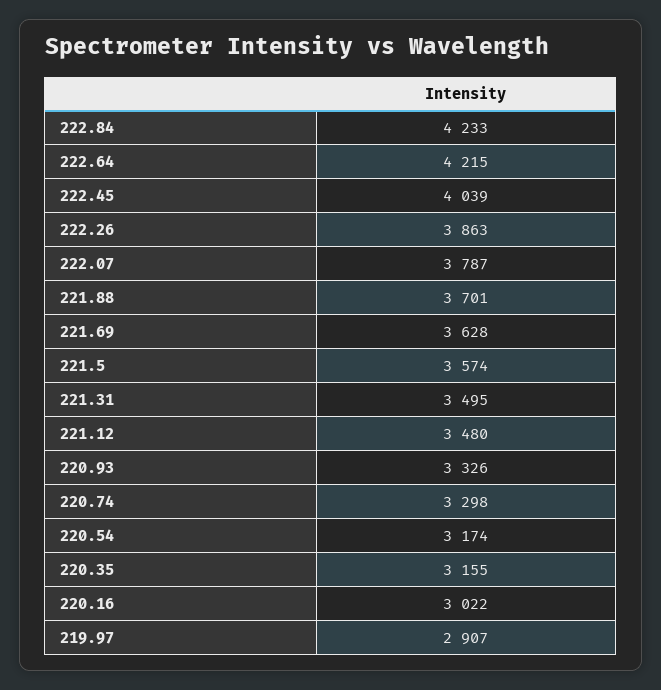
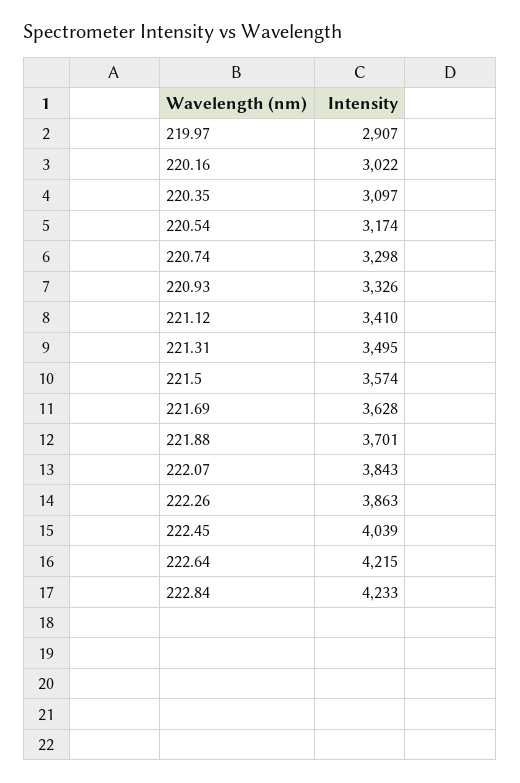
  {
    "222.84": 4233,
    "222.64": 4215,
    "222.45": 4039,
    "222.26": 3863,
-   "222.07": 3787,
+   "222.07": 3843,
    "221.88": 3701,
    "221.69": 3628,
    "221.5": 3574,
    "221.31": 3495,
-   "221.12": 3480,
+   "221.12": 3410,
    "220.93": 3326,
    "220.74": 3298,
    "220.54": 3174,
-   "220.35": 3155,
+   "220.35": 3097,
    "220.16": 3022,
    "219.97": 2907
  }

